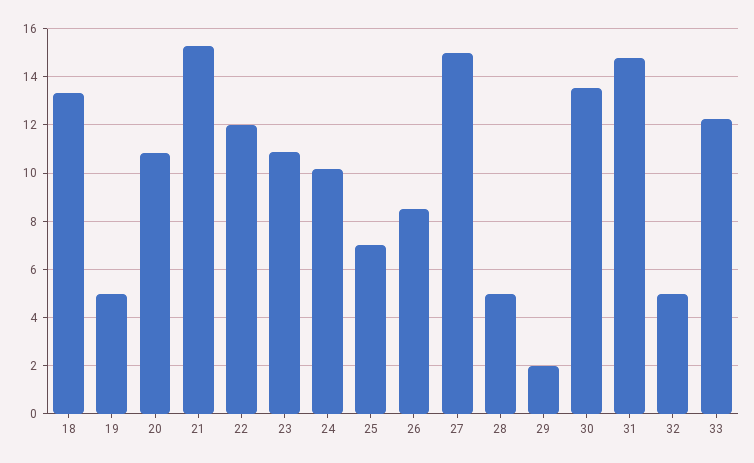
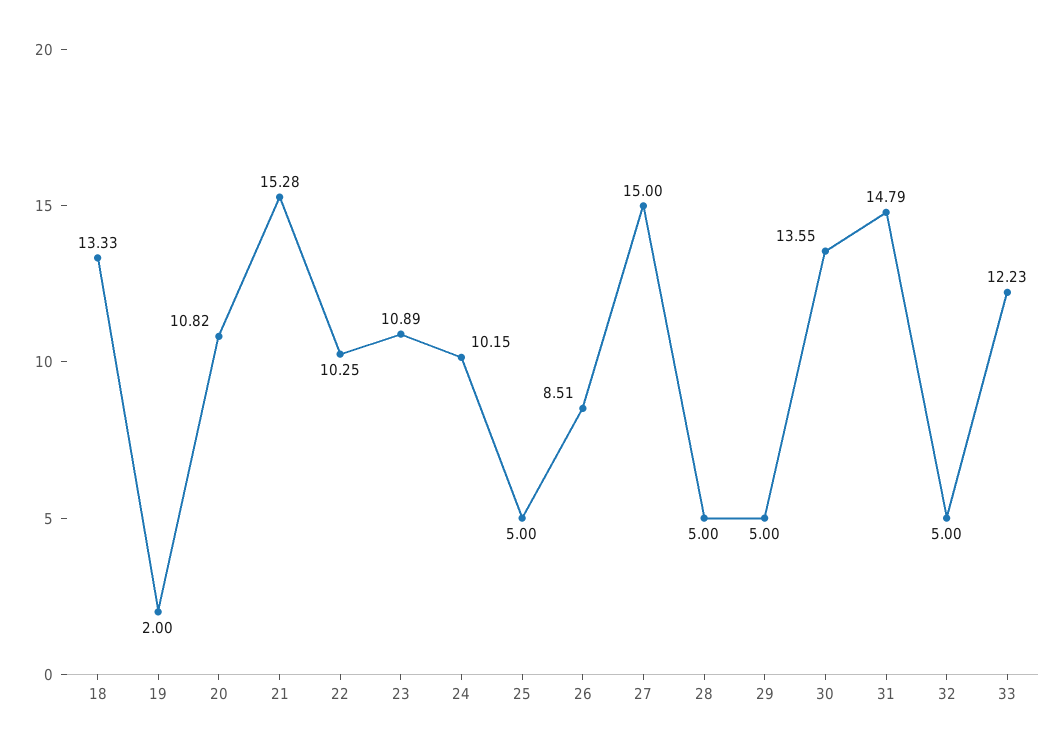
  {
    "18": 13.33,
-   "19": 5,
+   "19": 2,
    "20": 10.82,
    "21": 15.28,
-   "22": 12,
+   "22": 10.25,
    "23": 10.89,
    "24": 10.15,
-   "25": 7,
+   "25": 5,
    "26": 8.51,
    "27": 15,
    "28": 5,
-   "29": 2,
+   "29": 5,
    "30": 13.55,
    "31": 14.79,
    "32": 5,
    "33": 12.23
  }

